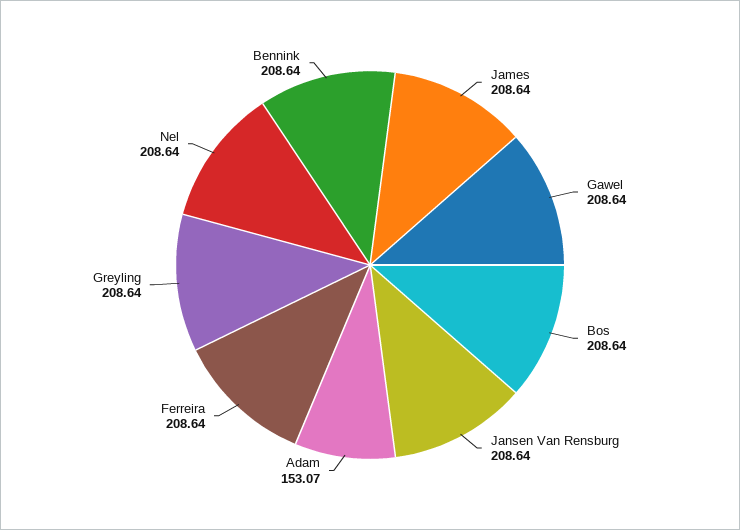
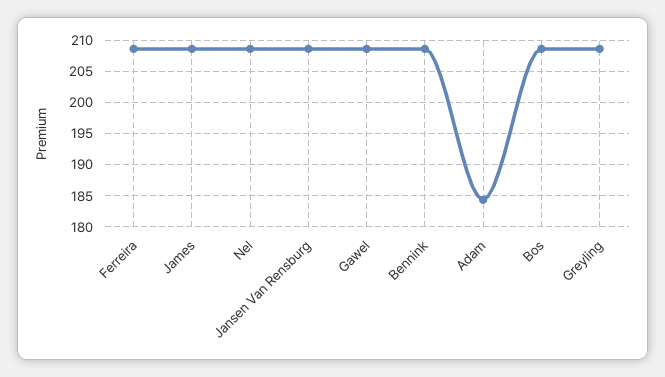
  {
    "James": 208.64,
    "Gawel": 208.64,
    "Bos": 208.64,
    "Jansen Van Rensburg": 208.64,
-   "Adam": 153.07,
+   "Adam": 184,
    "Ferreira": 208.64,
    "Greyling": 208.64,
    "Nel": 208.64,
    "Bennink": 208.64
  }

